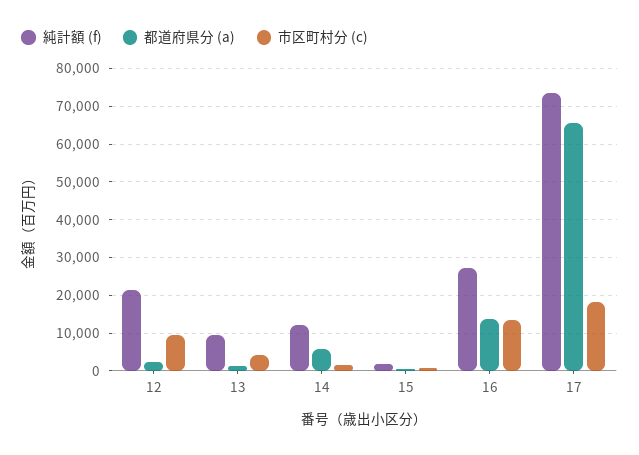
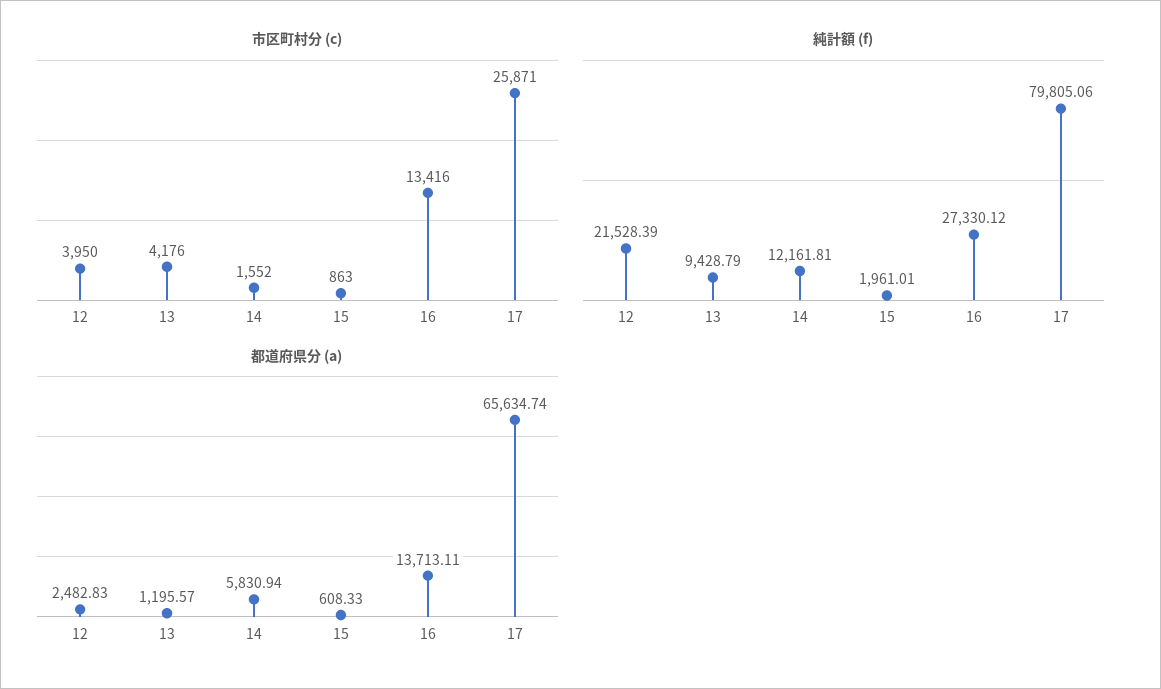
  {
    "純計額 (f)": {
      "12": 21528.39,
      "13": 9428.79,
      "14": 12161.81,
      "15": 1961.01,
      "16": 27330.12,
-     "17": 74000
+     "17": 79805.06
    },
    "都道府県分 (a)": {
      "12": 2482.83,
      "13": 1195.57,
      "14": 5830.94,
      "15": 608.33,
      "16": 13713.11,
      "17": 65634.74
    },
    "市区町村分 (c)": {
-     "12": 10000,
+     "12": 3950,
      "13": 4176,
      "14": 1552,
      "15": 863,
      "16": 13416,
-     "17": 18000
+     "17": 25871
    }
  }

